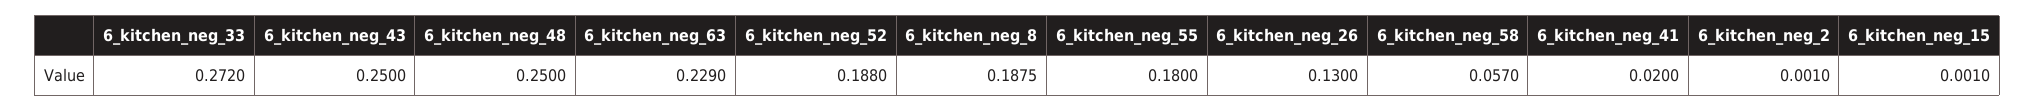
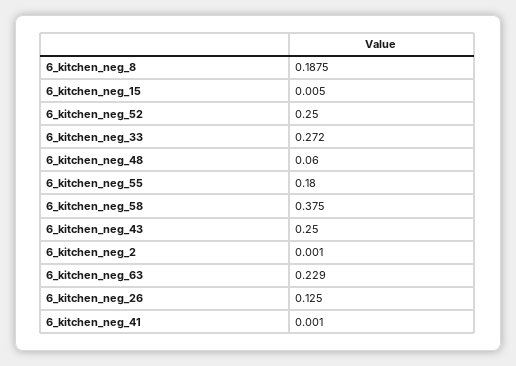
  {
    "6_kitchen_neg_33": 0.272,
    "6_kitchen_neg_43": 0.25,
-   "6_kitchen_neg_48": 0.25,
+   "6_kitchen_neg_48": 0.06,
    "6_kitchen_neg_63": 0.229,
-   "6_kitchen_neg_52": 0.188,
+   "6_kitchen_neg_52": 0.25,
    "6_kitchen_neg_8": 0.1875,
    "6_kitchen_neg_55": 0.18,
-   "6_kitchen_neg_26": 0.13,
+   "6_kitchen_neg_26": 0.125,
-   "6_kitchen_neg_58": 0.057,
+   "6_kitchen_neg_58": 0.375,
-   "6_kitchen_neg_41": 0.02,
+   "6_kitchen_neg_41": 0.001,
    "6_kitchen_neg_2": 0.001,
-   "6_kitchen_neg_15": 0.001
+   "6_kitchen_neg_15": 0.005
  }

